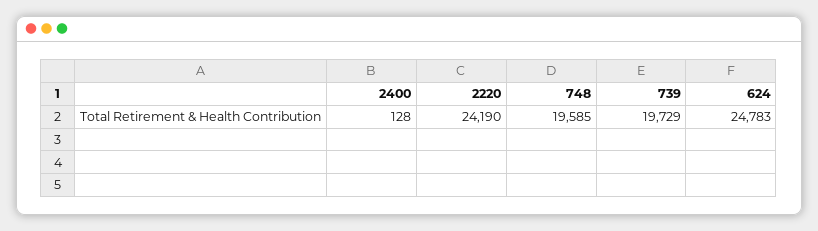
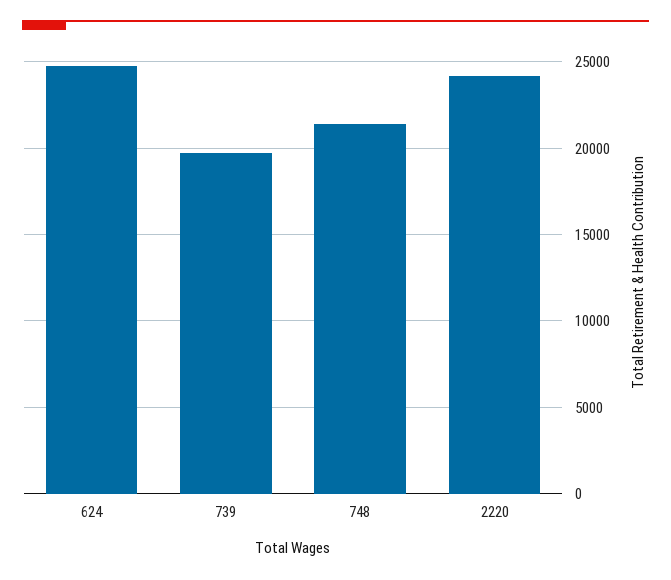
  {
-   "2400": 128,
    "2220": 24190,
-   "748": 19585,
+   "748": 21500,
    "739": 19729,
    "624": 24783
  }

